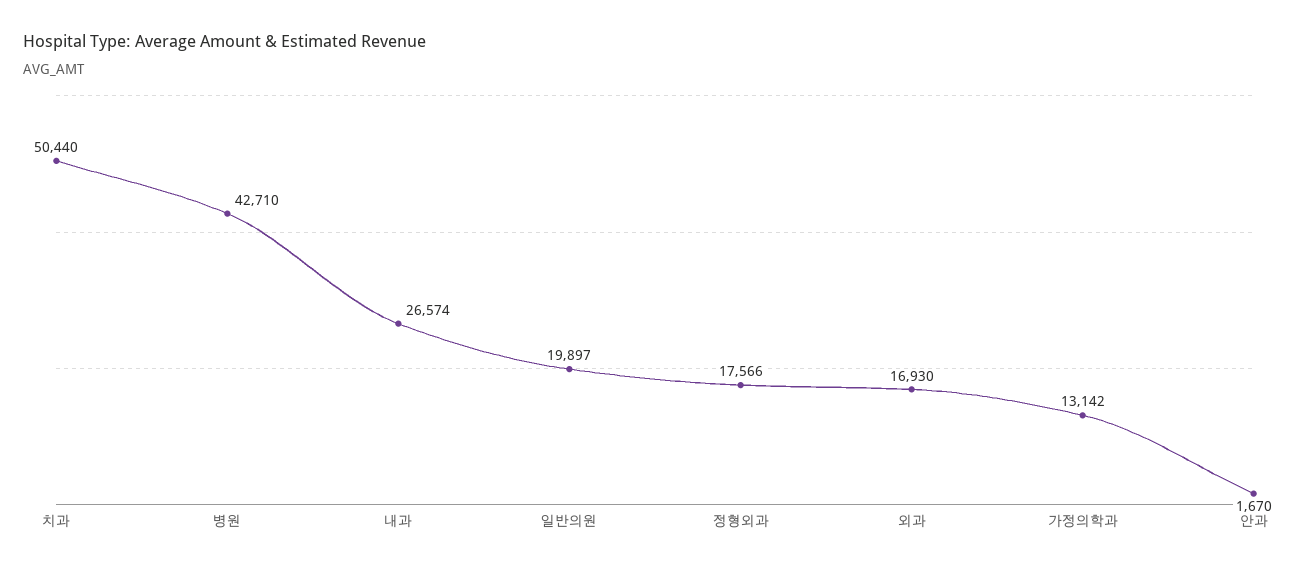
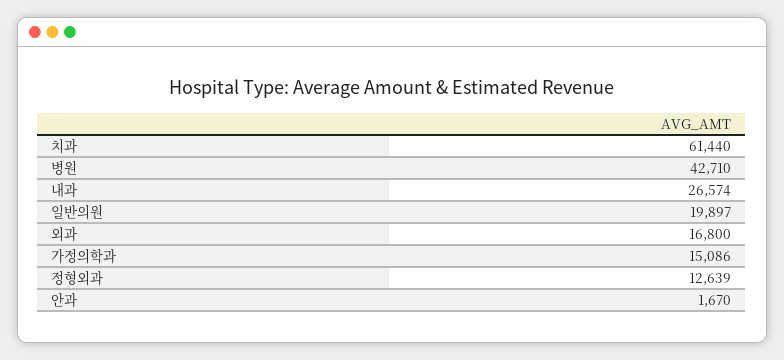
  {
-   "치과": 50440,
+   "치과": 61440,
    "병원": 42710,
    "내과": 26574,
    "일반의원": 19897,
-   "정형외과": 17566,
+   "정형외과": 12639,
-   "외과": 16930,
+   "외과": 16800,
-   "가정의학과": 13142,
+   "가정의학과": 15086,
    "안과": 1670
  }

